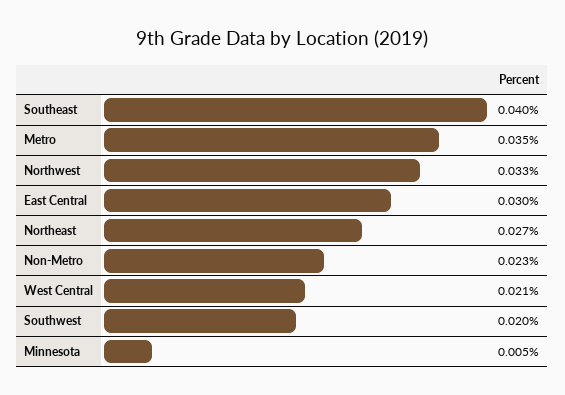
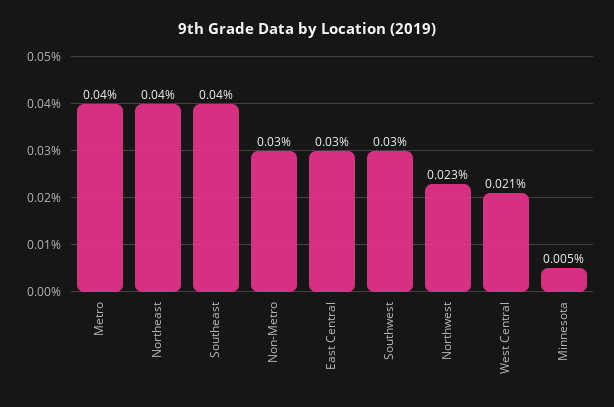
  {
    "Southeast": 0.04,
-   "Metro": 0.035,
+   "Metro": 0.04,
-   "Northwest": 0.033,
+   "Northwest": 0.023,
    "East Central": 0.03,
-   "Northeast": 0.027,
+   "Northeast": 0.04,
-   "Non-Metro": 0.023,
+   "Non-Metro": 0.03,
    "West Central": 0.021,
-   "Southwest": 0.02,
+   "Southwest": 0.03,
    "Minnesota": 0.005
  }

